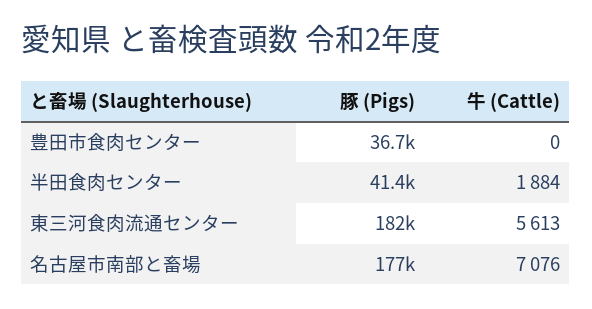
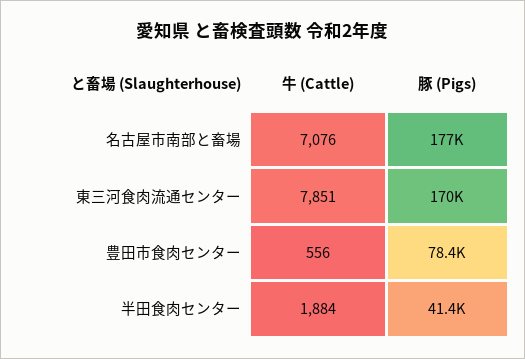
  {
    "豚 (Pigs)": {
-     "豊田市食肉センター": 36700,
+     "豊田市食肉センター": 78400,
      "半田食肉センター": 41400,
-     "東三河食肉流通センター": 182000,
+     "東三河食肉流通センター": 170000,
      "名古屋市南部と畜場": 177000
    },
    "牛 (Cattle)": {
-     "豊田市食肉センター": 0,
+     "豊田市食肉センター": 556,
      "半田食肉センター": 1884,
-     "東三河食肉流通センター": 5613,
+     "東三河食肉流通センター": 7851,
      "名古屋市南部と畜場": 7076
    }
  }

